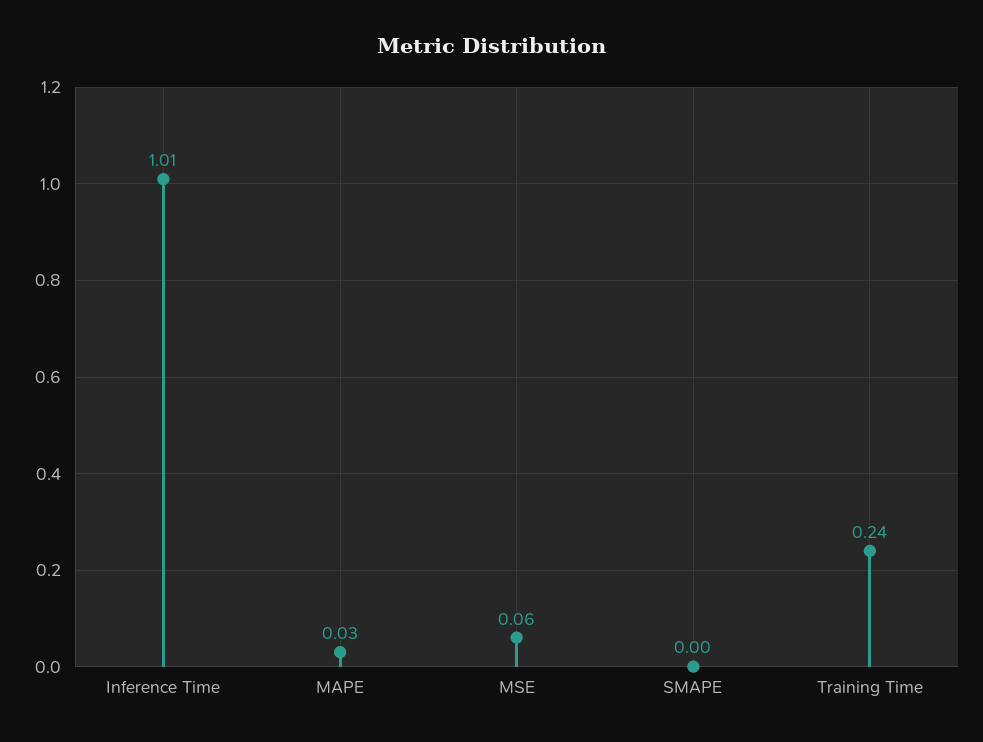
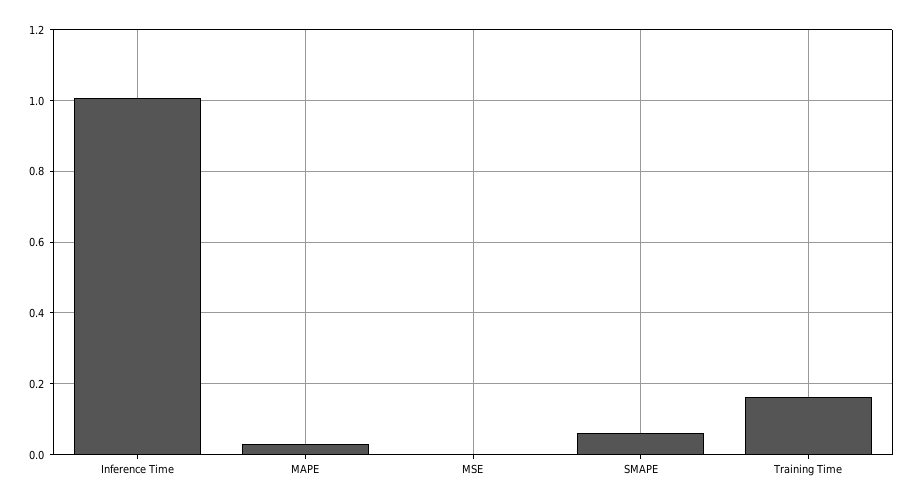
  {
    "Inference Time": 1.01,
    "MAPE": 0.03,
-   "MSE": 0.06,
+   "MSE": 0,
-   "SMAPE": 0,
+   "SMAPE": 0.06,
-   "Training Time": 0.24
+   "Training Time": 0.16
  }

